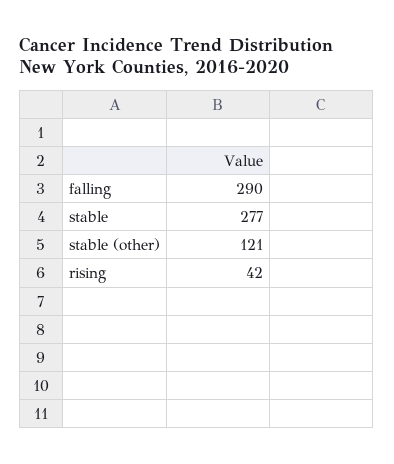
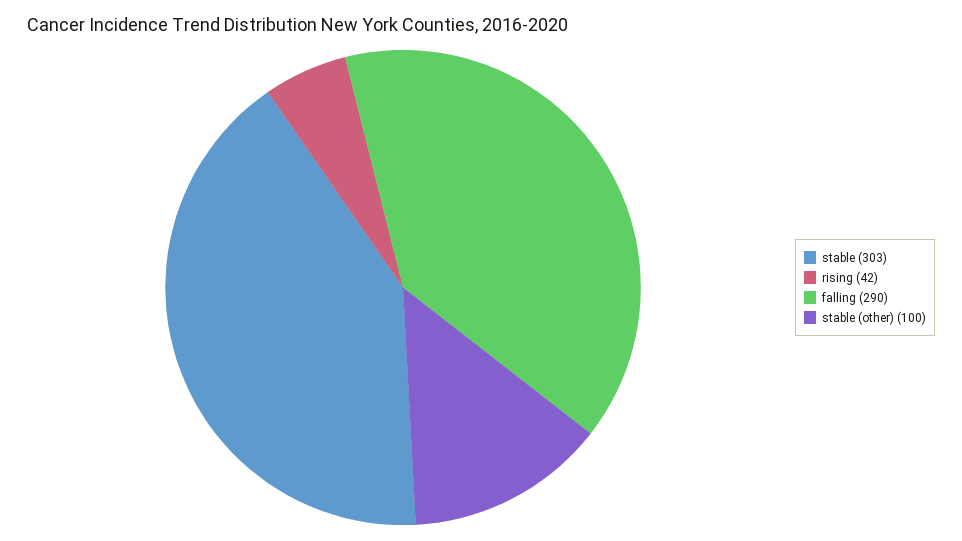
  {
    "falling": 290,
-   "stable": 277,
+   "stable": 303,
-   "stable (other)": 121,
+   "stable (other)": 100,
    "rising": 42
  }

